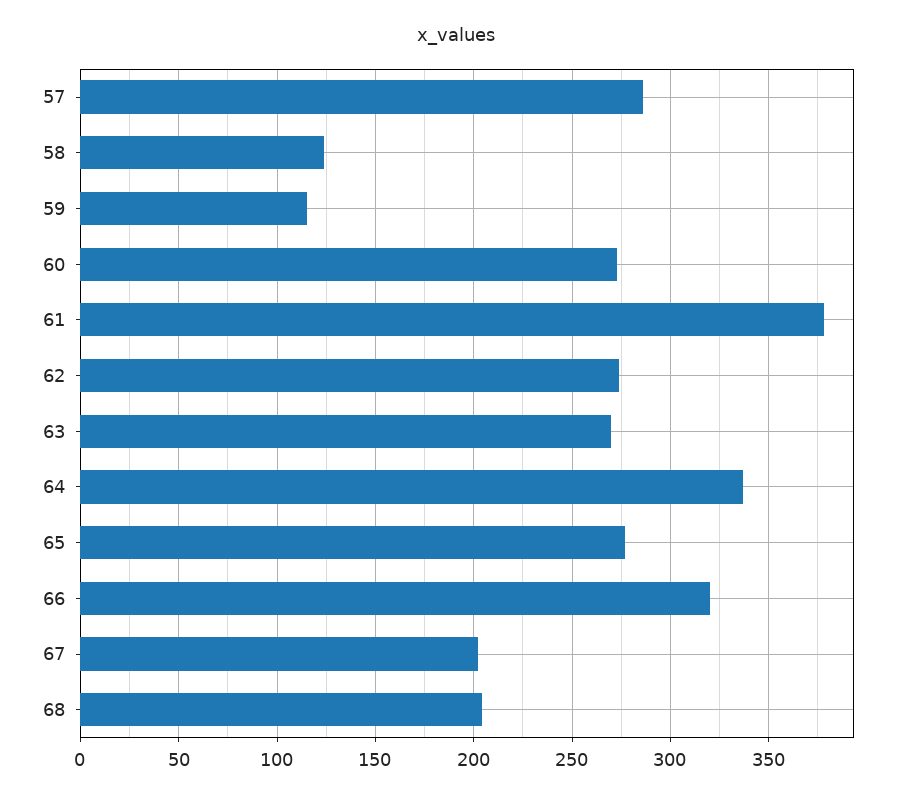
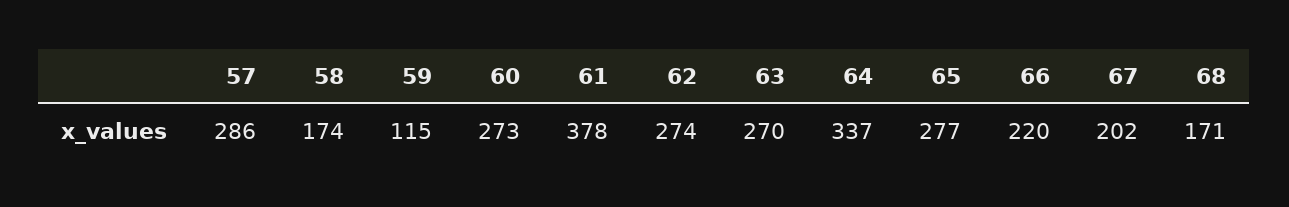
  {
    "57": 286,
-   "58": 125,
+   "58": 174,
    "59": 115,
    "60": 273,
    "61": 378,
    "62": 274,
    "63": 270,
    "64": 337,
    "65": 277,
-   "66": 320,
+   "66": 220,
    "67": 202,
-   "68": 205
+   "68": 171
  }

